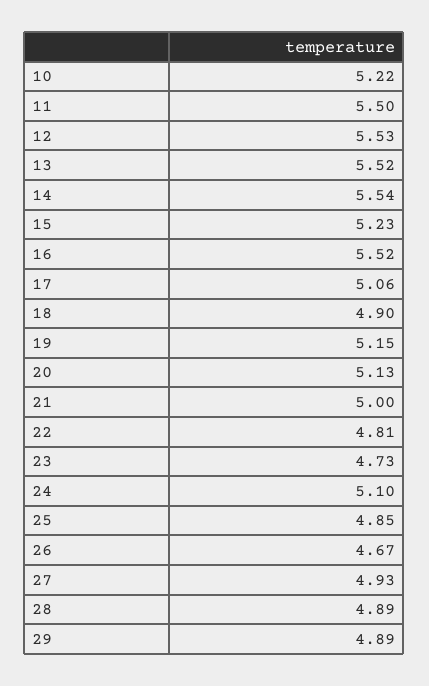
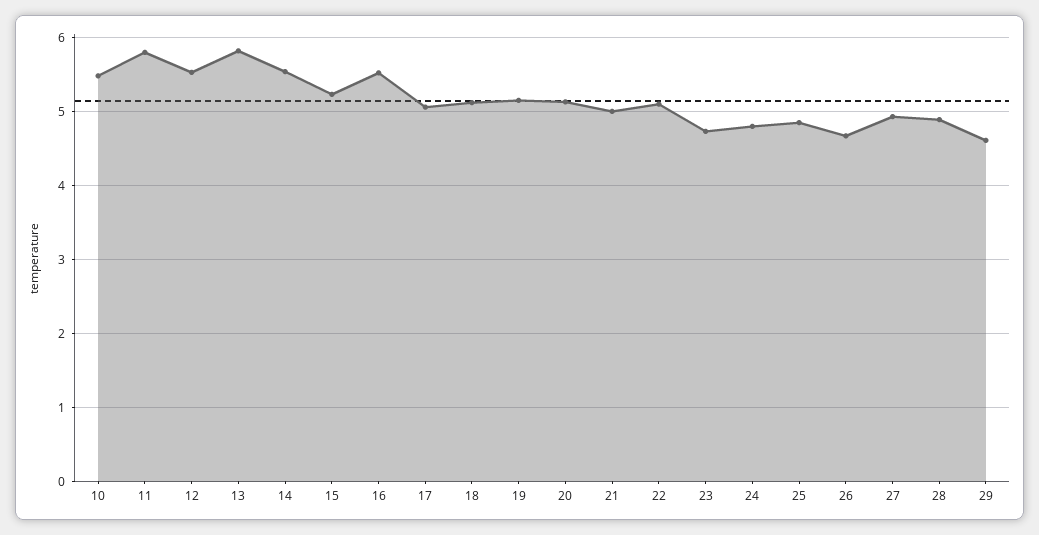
  {
-   "10": 5.22,
+   "10": 5.5,
-   "11": 5.5,
+   "11": 5.8,
    "12": 5.53,
-   "13": 5.52,
+   "13": 5.8,
    "14": 5.54,
    "15": 5.23,
    "16": 5.52,
    "17": 5.06,
-   "18": 4.9,
+   "18": 5.1,
    "19": 5.15,
    "20": 5.13,
    "21": 5,
-   "22": 4.81,
+   "22": 5.1,
    "23": 4.73,
-   "24": 5.1,
+   "24": 4.8,
    "25": 4.85,
    "26": 4.67,
    "27": 4.93,
    "28": 4.89,
-   "29": 4.89
+   "29": 4.6
  }

